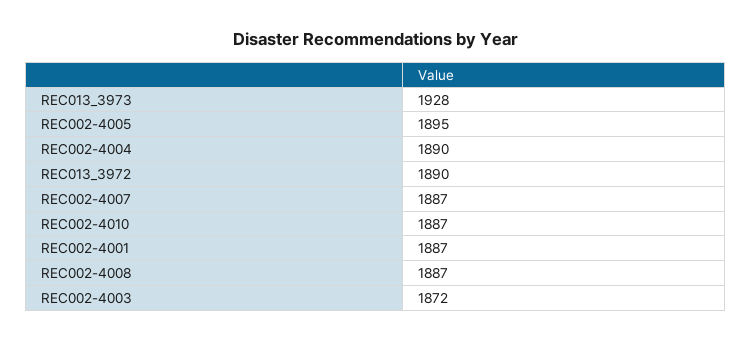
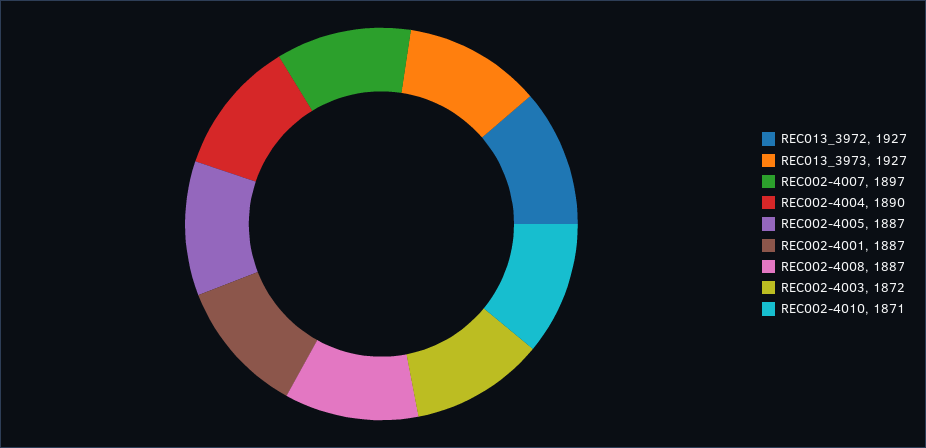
  {
-   "REC013_3973": 1928,
+   "REC013_3973": 1927,
-   "REC002-4005": 1895,
+   "REC002-4005": 1887,
    "REC002-4004": 1890,
-   "REC013_3972": 1890,
+   "REC013_3972": 1927,
-   "REC002-4007": 1887,
+   "REC002-4007": 1897,
-   "REC002-4010": 1887,
+   "REC002-4010": 1871,
    "REC002-4001": 1887,
    "REC002-4008": 1887,
    "REC002-4003": 1872
  }

